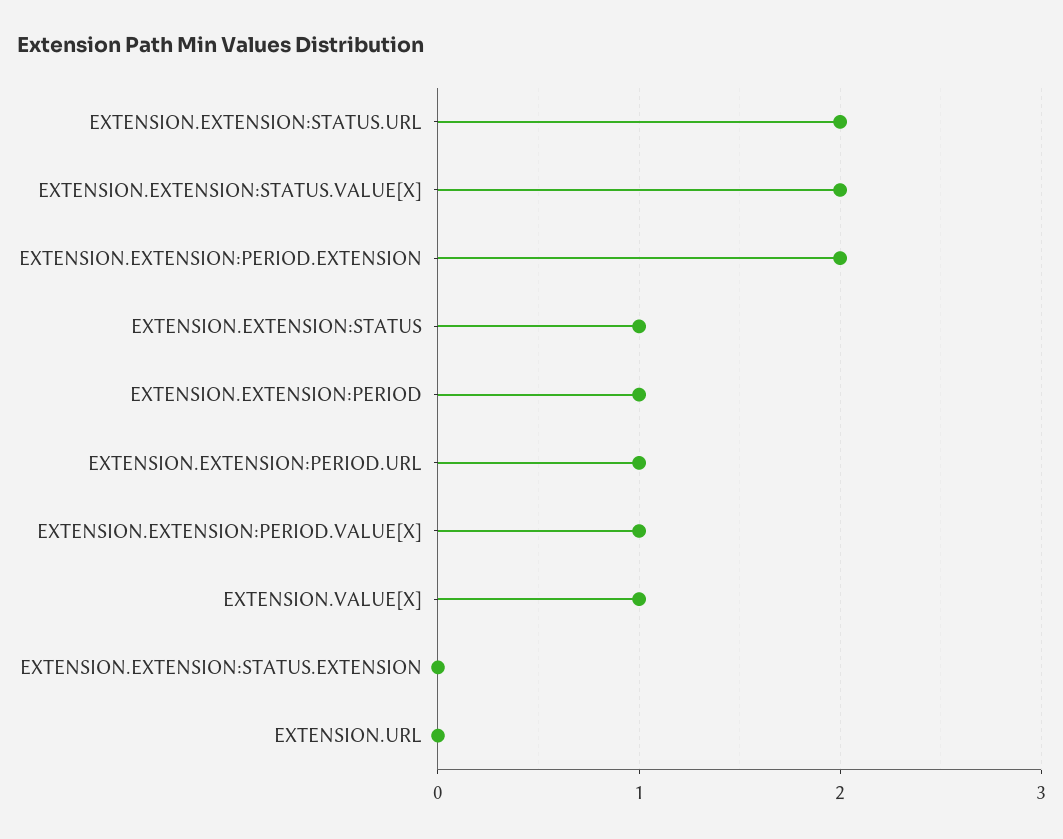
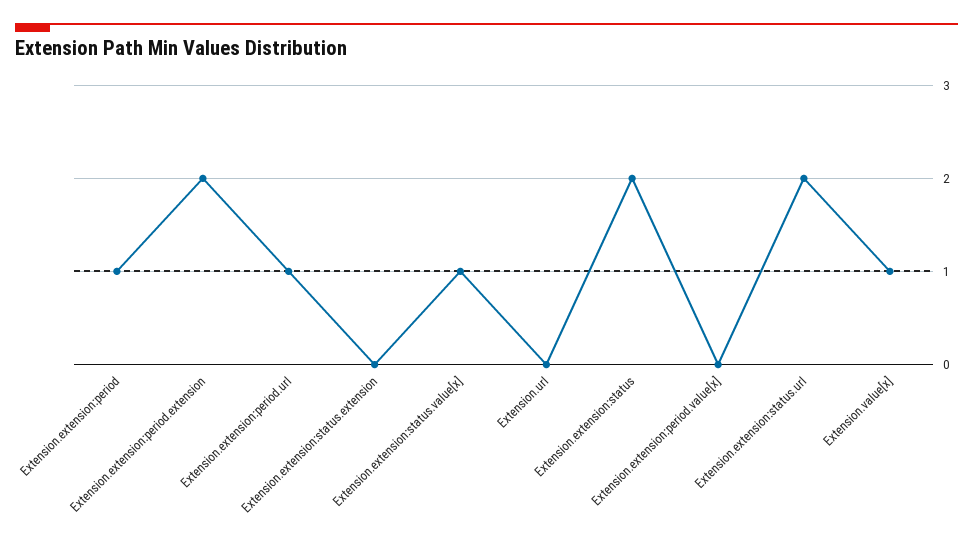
  {
    "EXTENSION.EXTENSION:STATUS.URL": 2,
-   "EXTENSION.EXTENSION:STATUS.VALUE[X]": 2,
+   "EXTENSION.EXTENSION:STATUS.VALUE[X]": 1,
    "EXTENSION.EXTENSION:PERIOD.EXTENSION": 2,
-   "EXTENSION.EXTENSION:STATUS": 1,
+   "EXTENSION.EXTENSION:STATUS": 2,
    "EXTENSION.EXTENSION:PERIOD": 1,
    "EXTENSION.EXTENSION:PERIOD.URL": 1,
-   "EXTENSION.EXTENSION:PERIOD.VALUE[X]": 1,
+   "EXTENSION.EXTENSION:PERIOD.VALUE[X]": 0,
    "EXTENSION.VALUE[X]": 1,
    "EXTENSION.EXTENSION:STATUS.EXTENSION": 0,
    "EXTENSION.URL": 0
  }

